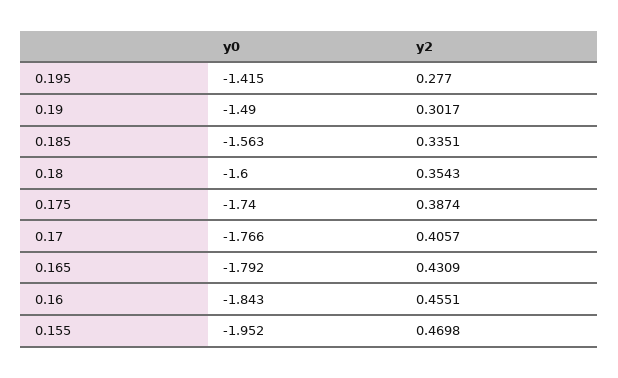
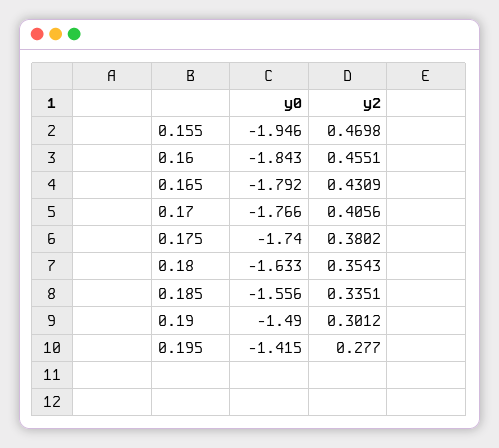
  {
    "y0": {
      "0.195": -1.415,
      "0.19": -1.49,
-     "0.185": -1.563,
+     "0.185": -1.556,
-     "0.18": -1.6,
+     "0.18": -1.633,
      "0.175": -1.74,
      "0.17": -1.766,
      "0.165": -1.792,
      "0.16": -1.843,
-     "0.155": -1.952
+     "0.155": -1.946
    },
    "y2": {
      "0.195": 0.277,
-     "0.19": 0.3017,
+     "0.19": 0.3012,
      "0.185": 0.3351,
      "0.18": 0.3543,
-     "0.175": 0.3874,
+     "0.175": 0.3802,
-     "0.17": 0.4057,
+     "0.17": 0.4056,
      "0.165": 0.4309,
      "0.16": 0.4551,
      "0.155": 0.4698
    }
  }

